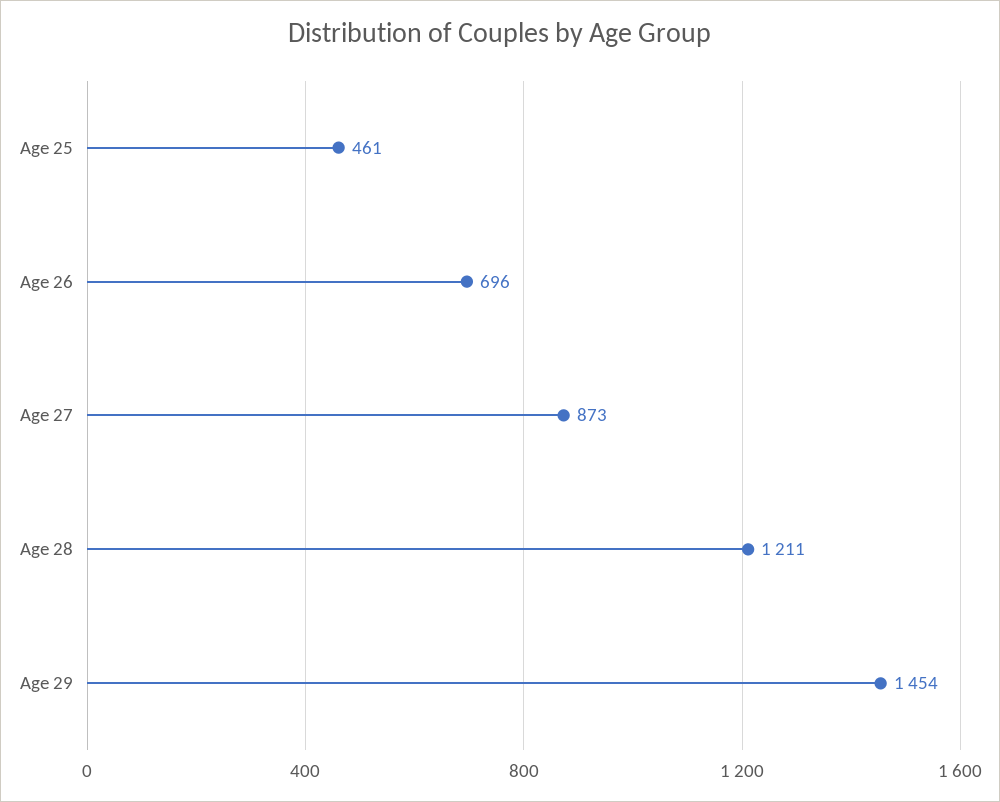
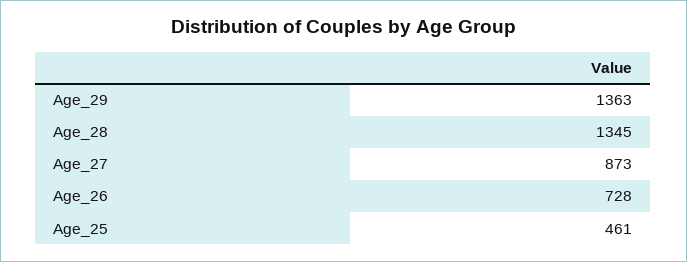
  {
    "Age 25": 461,
-   "Age 26": 696,
+   "Age 26": 728,
    "Age 27": 873,
-   "Age 28": 1211,
+   "Age 28": 1345,
-   "Age 29": 1454
+   "Age 29": 1363
  }

